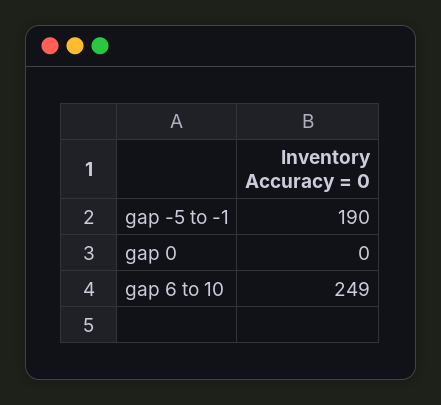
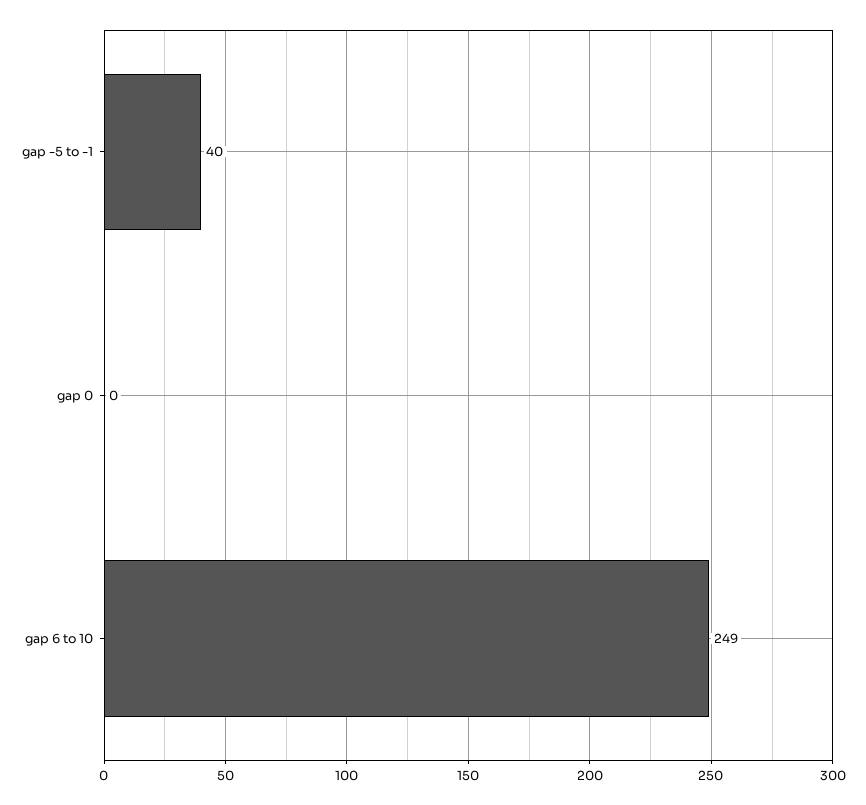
  {
-   "gap -5 to -1": 190,
+   "gap -5 to -1": 40,
    "gap 0": 0,
    "gap 6 to 10": 249
  }

